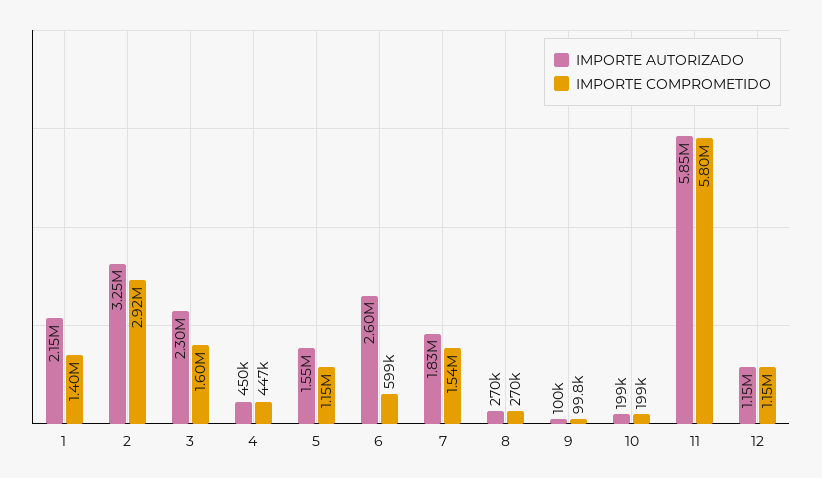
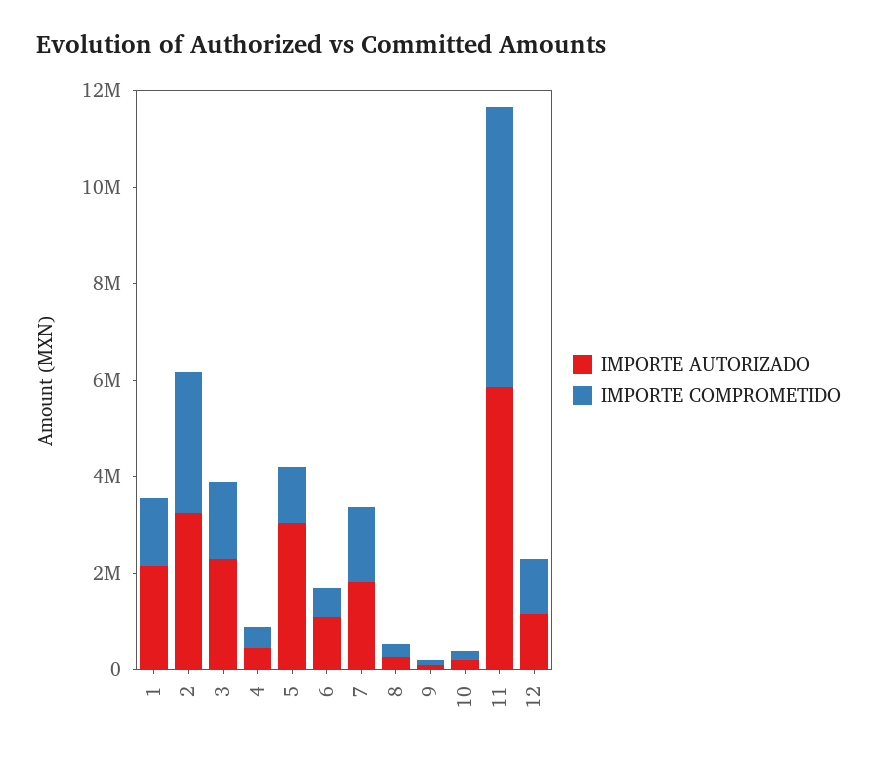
  {
    "IMPORTE AUTORIZADO": {
      "1": 2150000,
      "2": 3250000,
      "3": 2300000,
      "4": 450000,
-     "5": 1550000,
+     "5": 3000000,
-     "6": 2600000,
+     "6": 1000000,
      "7": 1830000,
      "8": 270000,
      "9": 100000,
      "10": 199000,
      "11": 5850000,
      "12": 1150000
    },
    "IMPORTE COMPROMETIDO": {
      "1": 1400000,
      "2": 2920000,
      "3": 1600000,
      "4": 447000,
      "5": 1150000,
      "6": 599000,
      "7": 1540000,
      "8": 270000,
      "9": 99800,
      "10": 199000,
      "11": 5800000,
      "12": 1150000
    }
  }

